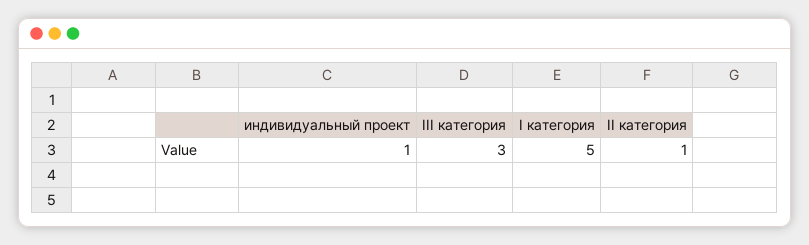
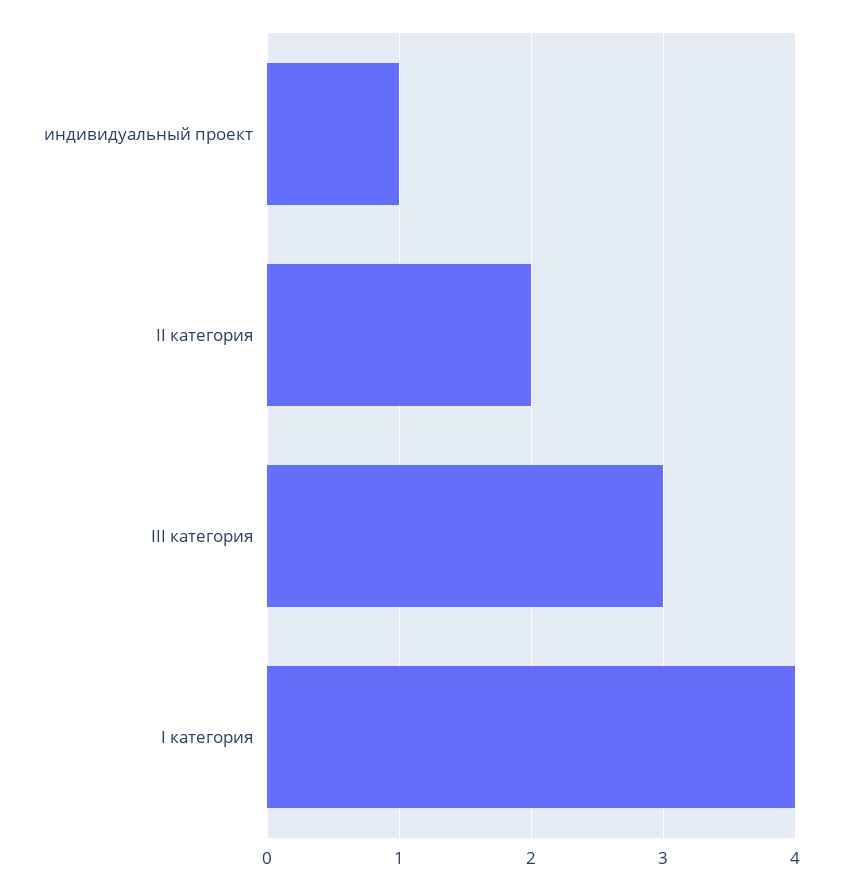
  {
    "индивидуальный проект": 1,
    "III категория": 3,
-   "I категория": 5,
+   "I категория": 4,
-   "II категория": 1
+   "II категория": 2
  }

